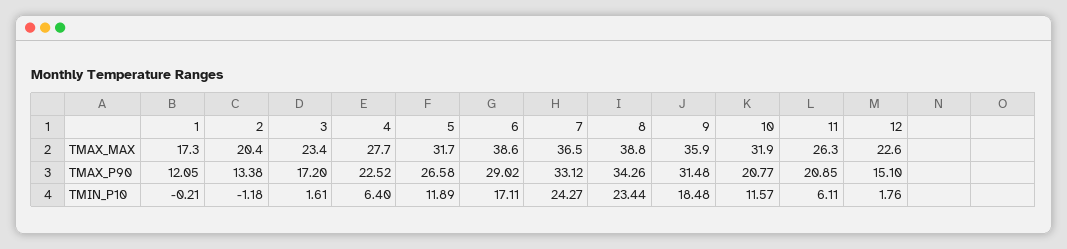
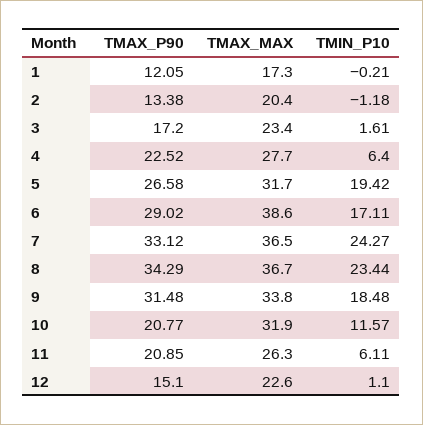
  {
    "1": {
      "TMAX_MAX": 17.3,
      "TMAX_P90": 12.05,
      "TMIN_P10": -0.21
    },
    "2": {
      "TMAX_MAX": 20.4,
      "TMAX_P90": 13.38,
      "TMIN_P10": -1.18
    },
    "3": {
      "TMAX_MAX": 23.4,
      "TMAX_P90": 17.2,
      "TMIN_P10": 1.61
    },
    "4": {
      "TMAX_MAX": 27.7,
      "TMAX_P90": 22.52,
      "TMIN_P10": 6.4
    },
    "5": {
      "TMAX_MAX": 31.7,
      "TMAX_P90": 26.58,
-     "TMIN_P10": 11.89
+     "TMIN_P10": 19.42
    },
    "6": {
      "TMAX_MAX": 38.6,
      "TMAX_P90": 29.02,
      "TMIN_P10": 17.11
    },
    "7": {
      "TMAX_MAX": 36.5,
      "TMAX_P90": 33.12,
      "TMIN_P10": 24.27
    },
    "8": {
-     "TMAX_MAX": 38.8,
+     "TMAX_MAX": 36.7,
-     "TMAX_P90": 34.26,
+     "TMAX_P90": 34.29,
      "TMIN_P10": 23.44
    },
    "9": {
-     "TMAX_MAX": 35.9,
+     "TMAX_MAX": 33.8,
      "TMAX_P90": 31.48,
      "TMIN_P10": 18.48
    },
    "10": {
      "TMAX_MAX": 31.9,
      "TMAX_P90": 20.77,
      "TMIN_P10": 11.57
    },
    "11": {
      "TMAX_MAX": 26.3,
      "TMAX_P90": 20.85,
      "TMIN_P10": 6.11
    },
    "12": {
      "TMAX_MAX": 22.6,
      "TMAX_P90": 15.1,
-     "TMIN_P10": 1.76
+     "TMIN_P10": 1.1
    }
  }

